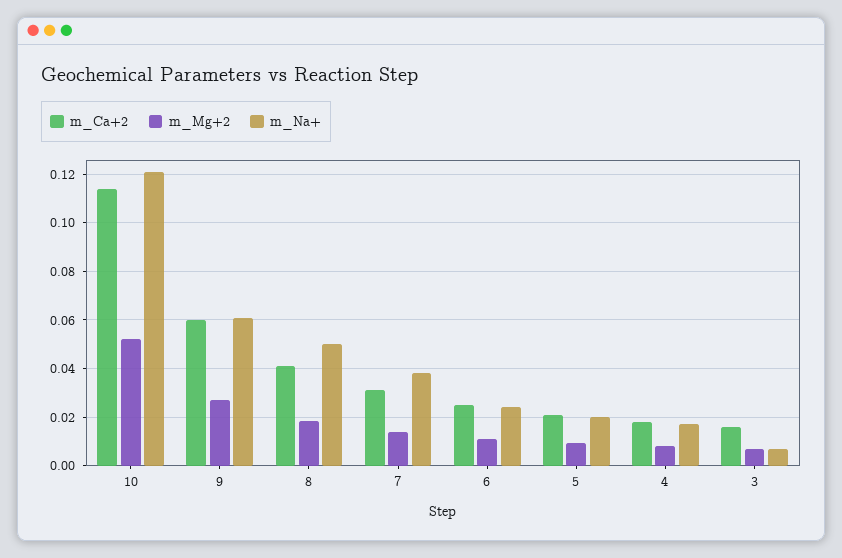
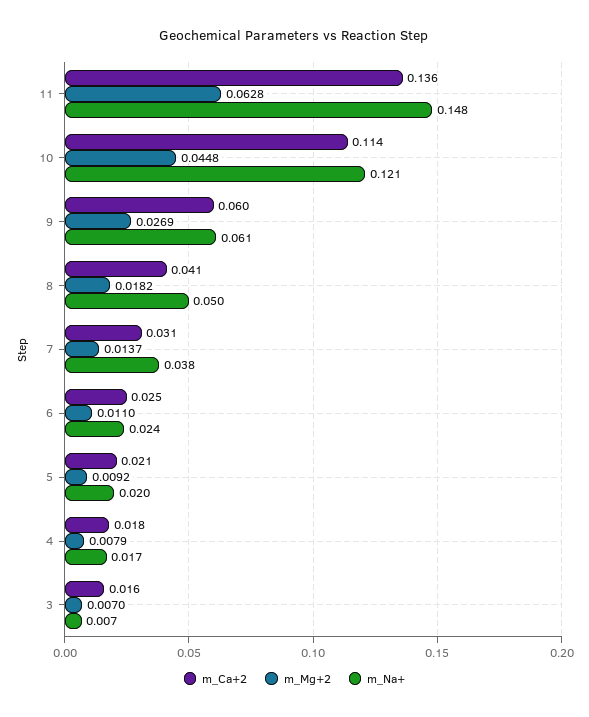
  {
    "m_Ca+2": {
      "10": 0.114,
      "9": 0.06,
      "8": 0.041,
      "7": 0.031,
      "6": 0.025,
      "5": 0.021,
      "4": 0.018,
-     "3": 0.016
+     "3": 0.016,
+     "11": 0.136
    },
    "m_Mg+2": {
-     "10": 0.0525,
+     "10": 0.0448,
      "9": 0.0269,
      "8": 0.0182,
      "7": 0.0137,
      "6": 0.011,
      "5": 0.0092,
      "4": 0.0079,
-     "3": 0.007
+     "3": 0.007,
+     "11": 0.0628
    },
    "m_Na+": {
      "10": 0.121,
      "9": 0.061,
      "8": 0.05,
      "7": 0.038,
      "6": 0.024,
      "5": 0.02,
      "4": 0.017,
-     "3": 0.007
+     "3": 0.007,
+     "11": 0.148
    }
  }

